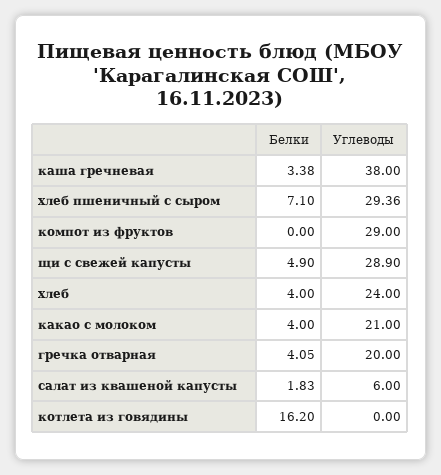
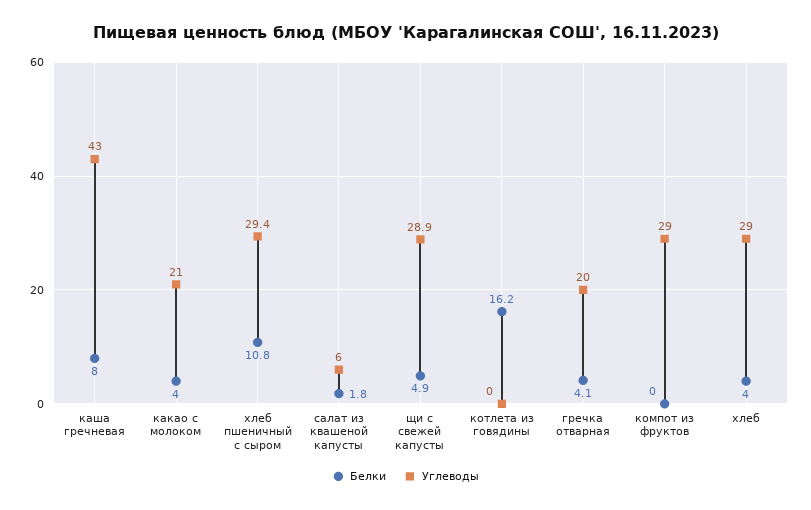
  {
    "Белки": {
-     "каша гречневая": 3.38,
+     "каша гречневая": 8,
-     "хлеб пшеничный с сыром": 7.1,
+     "хлеб пшеничный с сыром": 10.8,
      "компот из фруктов": 0,
      "щи с свежей капусты": 4.9,
      "хлеб": 4,
      "какао с молоком": 4,
      "гречка отварная": 4.05,
      "салат из квашеной капусты": 1.83,
      "котлета из говядины": 16.2
    },
    "Углеводы": {
-     "каша гречневая": 38,
+     "каша гречневая": 43,
      "хлеб пшеничный с сыром": 29.36,
      "компот из фруктов": 29,
      "щи с свежей капусты": 28.9,
-     "хлеб": 24,
+     "хлеб": 29,
      "какао с молоком": 21,
      "гречка отварная": 20,
      "салат из квашеной капусты": 6,
      "котлета из говядины": 0
    }
  }

